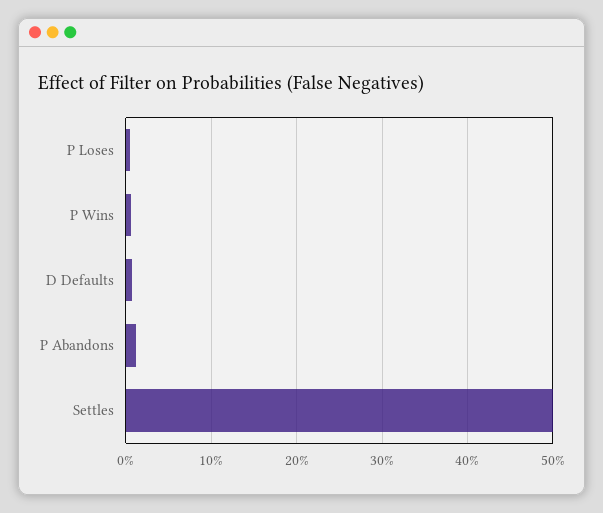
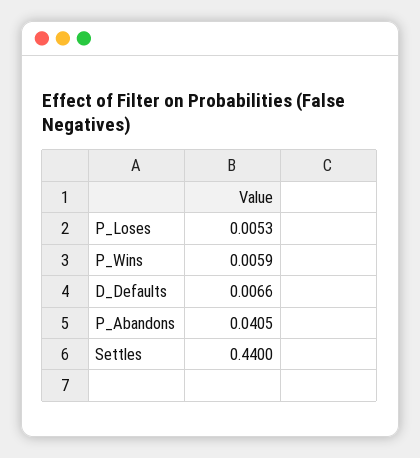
  {
    "P Loses": 0.0053,
    "P Wins": 0.0059,
    "D Defaults": 0.0066,
-   "P Abandons": 0.01,
+   "P Abandons": 0.0405,
-   "Settles": 0.5
+   "Settles": 0.44
  }

